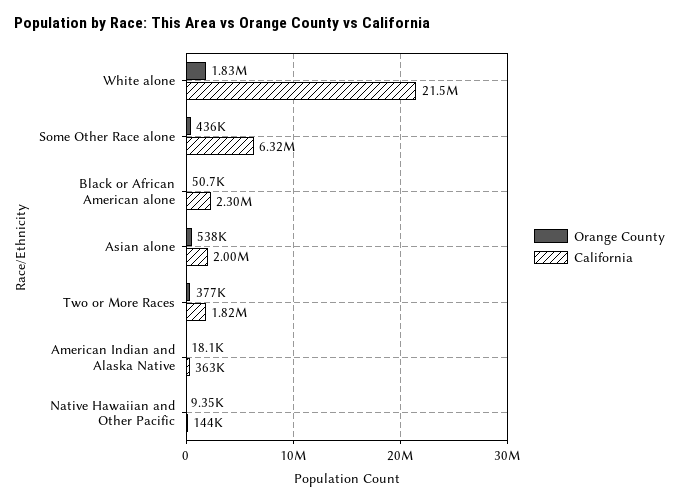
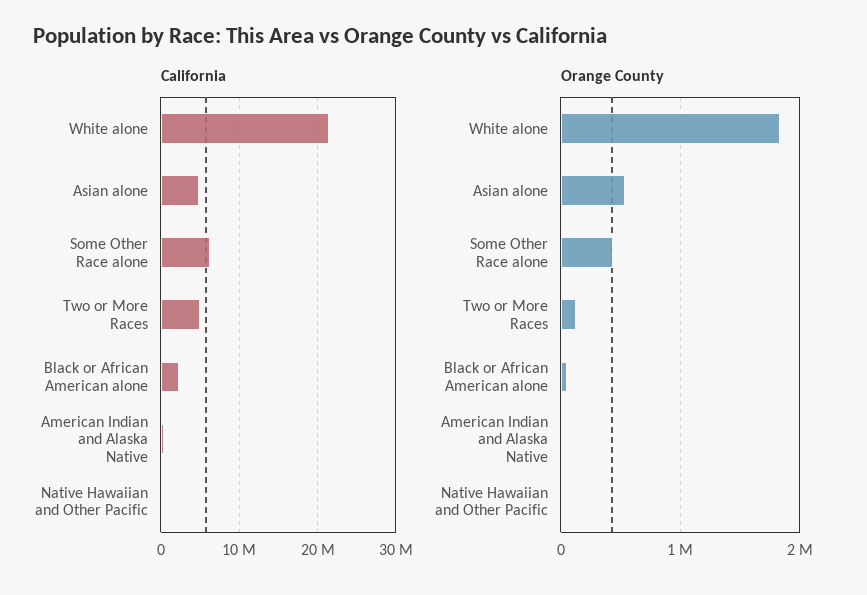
  {
    "Orange County": {
      "White alone": 1830000,
      "Some Other Race alone": 436000,
      "Black or African American alone": 50700,
      "Asian alone": 538000,
-     "Two or More Races": 377000,
+     "Two or More Races": 100000,
      "American Indian and Alaska Native": 18100,
      "Native Hawaiian and Other Pacific": 9350
    },
    "California": {
      "White alone": 21500000,
      "Some Other Race alone": 6320000,
      "Black or African American alone": 2300000,
-     "Asian alone": 2000000,
+     "Asian alone": 5000000,
-     "Two or More Races": 1820000,
+     "Two or More Races": 5000000,
      "American Indian and Alaska Native": 363000,
      "Native Hawaiian and Other Pacific": 144000
    }
  }

